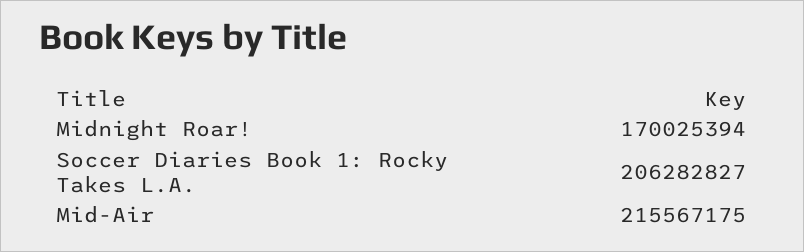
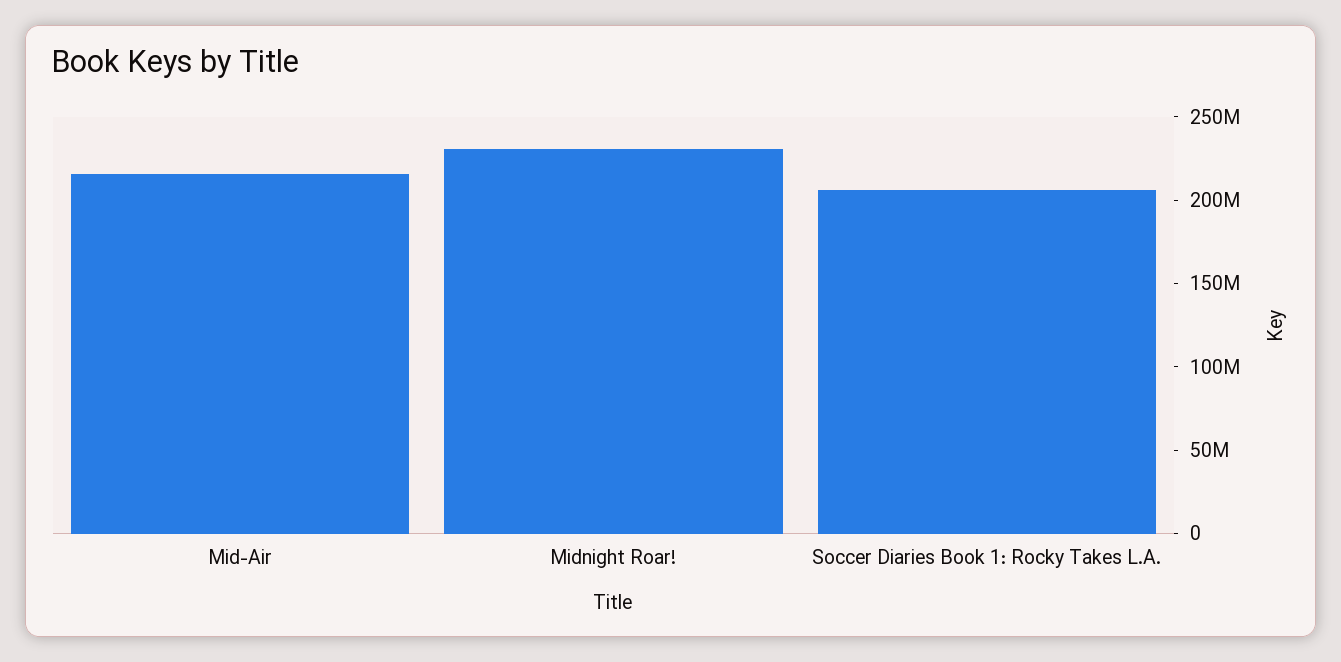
  {
-   "Midnight Roar!": 170025394,
+   "Midnight Roar!": 230000000,
    "Soccer Diaries Book 1: Rocky Takes L.A.": 206282827,
    "Mid-Air": 215567175
  }

